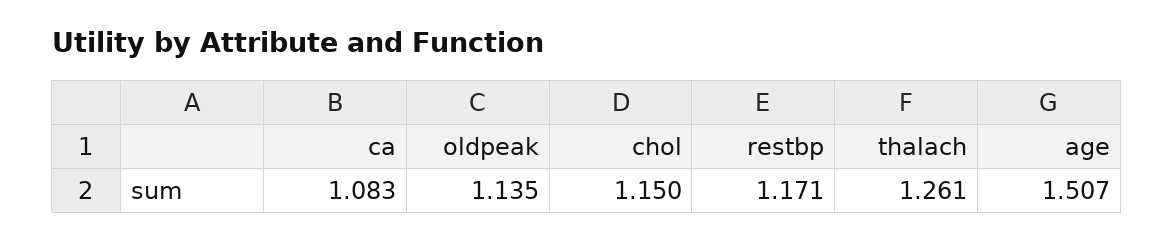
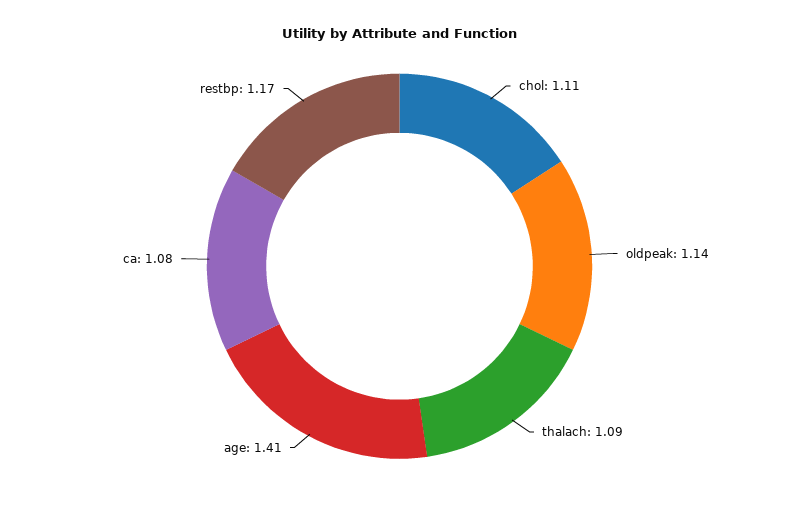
  {
    "ca": 1.083,
    "oldpeak": 1.135,
-   "chol": 1.15,
+   "chol": 1.11,
    "restbp": 1.171,
-   "thalach": 1.261,
+   "thalach": 1.09,
-   "age": 1.507
+   "age": 1.41
  }

